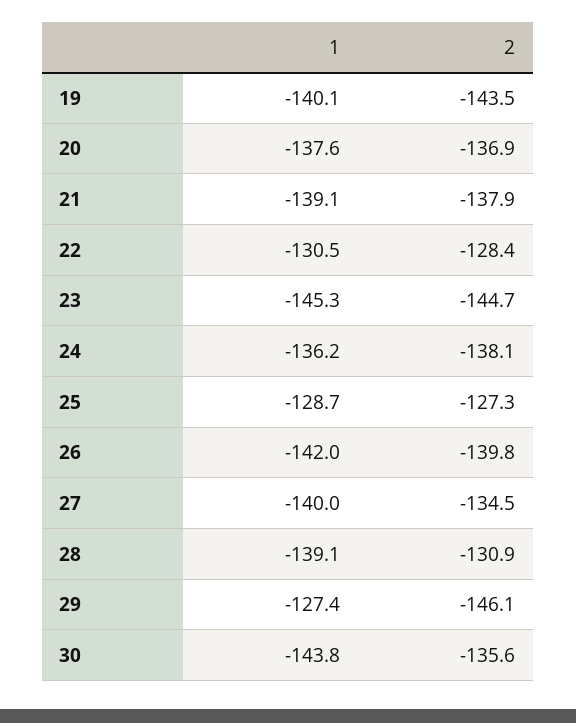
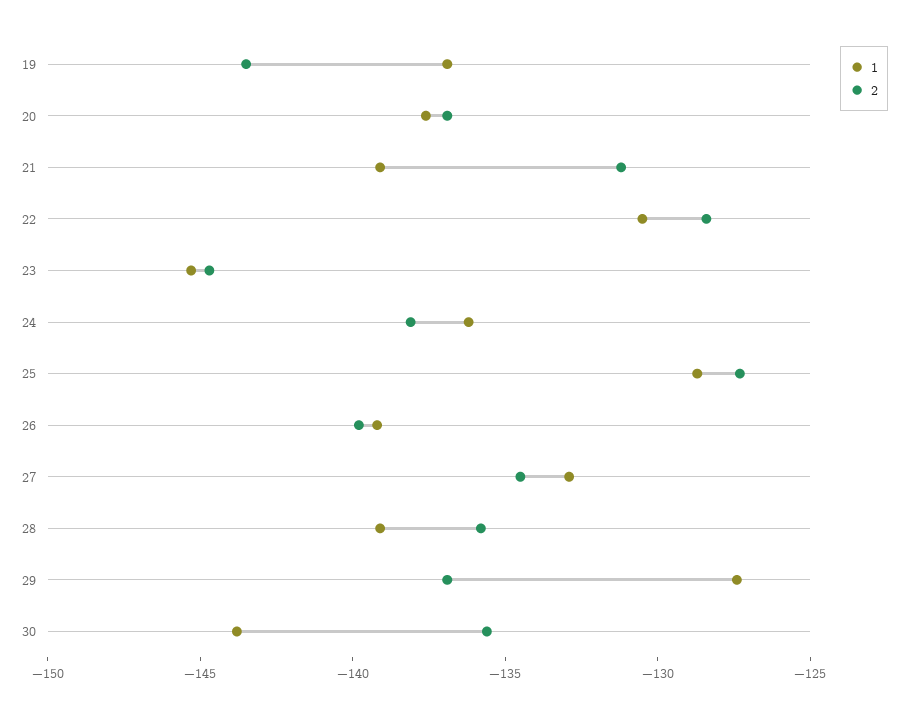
  {
    "1": {
-     "19": -140.1,
+     "19": -137,
      "20": -137.6,
      "21": -139.1,
      "22": -130.5,
      "23": -145.3,
      "24": -136.2,
      "25": -128.7,
-     "26": -142,
+     "26": -139,
-     "27": -140,
+     "27": -133,
      "28": -139.1,
      "29": -127.4,
      "30": -143.8
    },
    "2": {
      "19": -143.5,
      "20": -136.9,
-     "21": -137.9,
+     "21": -131,
      "22": -128.4,
      "23": -144.7,
      "24": -138.1,
      "25": -127.3,
      "26": -139.8,
      "27": -134.5,
-     "28": -130.9,
+     "28": -136,
-     "29": -146.1,
+     "29": -137,
      "30": -135.6
    }
  }

